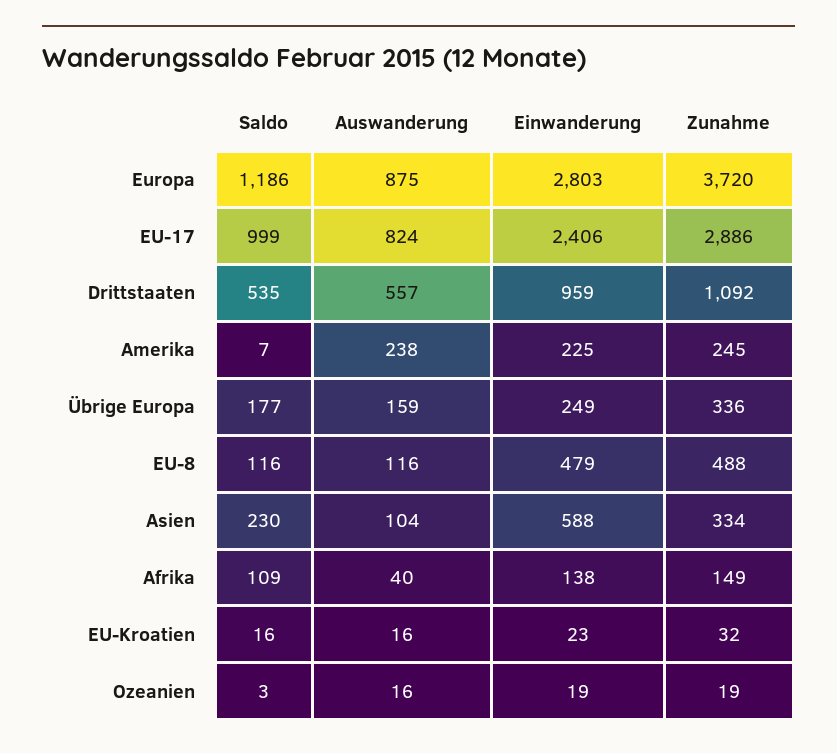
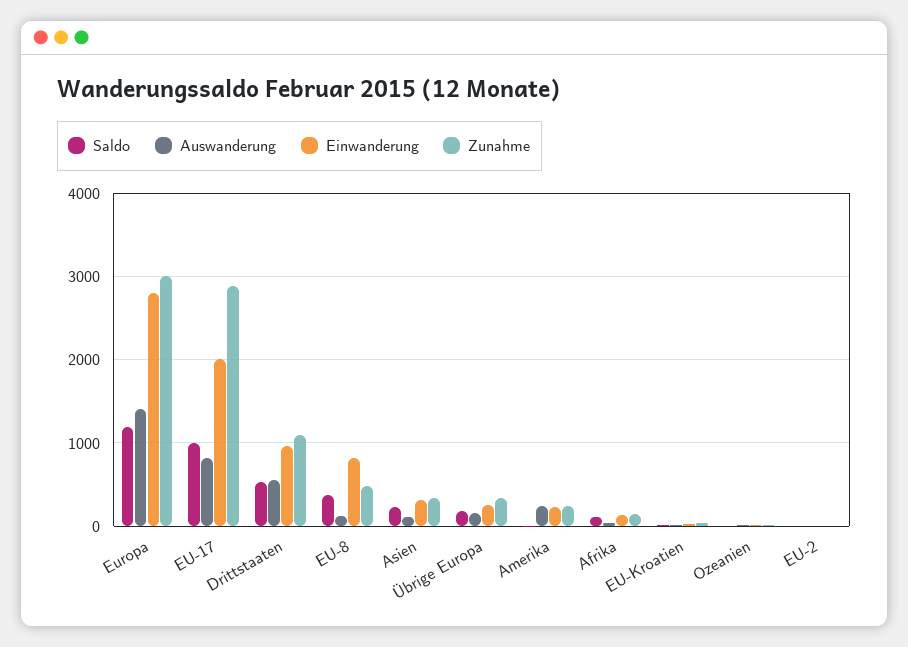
  {
    "Saldo": {
      "Europa": 1186,
      "EU-17": 999,
      "Drittstaaten": 535,
      "Amerika": 7,
      "Übrige Europa": 177,
-     "EU-8": 116,
+     "EU-8": 400,
      "Asien": 230,
      "Afrika": 109,
      "EU-Kroatien": 16,
-     "Ozeanien": 3
+     "Ozeanien": 3,
+     "EU-2": 0
    },
    "Auswanderung": {
-     "Europa": 875,
+     "Europa": 1400,
      "EU-17": 824,
      "Drittstaaten": 557,
      "Amerika": 238,
      "Übrige Europa": 159,
      "EU-8": 116,
      "Asien": 104,
      "Afrika": 40,
      "EU-Kroatien": 16,
-     "Ozeanien": 16
+     "Ozeanien": 16,
+     "EU-2": 0
    },
    "Einwanderung": {
      "Europa": 2803,
-     "EU-17": 2406,
+     "EU-17": 2000,
      "Drittstaaten": 959,
      "Amerika": 225,
      "Übrige Europa": 249,
-     "EU-8": 479,
+     "EU-8": 800,
-     "Asien": 588,
+     "Asien": 300,
      "Afrika": 138,
      "EU-Kroatien": 23,
-     "Ozeanien": 19
+     "Ozeanien": 19,
+     "EU-2": 0
    },
    "Zunahme": {
-     "Europa": 3720,
+     "Europa": 3000,
      "EU-17": 2886,
      "Drittstaaten": 1092,
      "Amerika": 245,
      "Übrige Europa": 336,
      "EU-8": 488,
      "Asien": 334,
      "Afrika": 149,
      "EU-Kroatien": 32,
-     "Ozeanien": 19
+     "Ozeanien": 19,
+     "EU-2": 0
    }
  }

